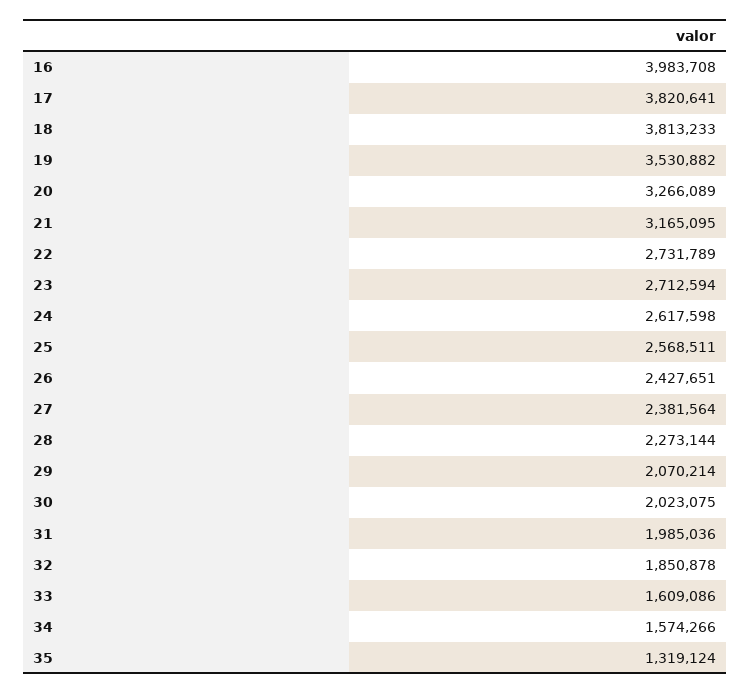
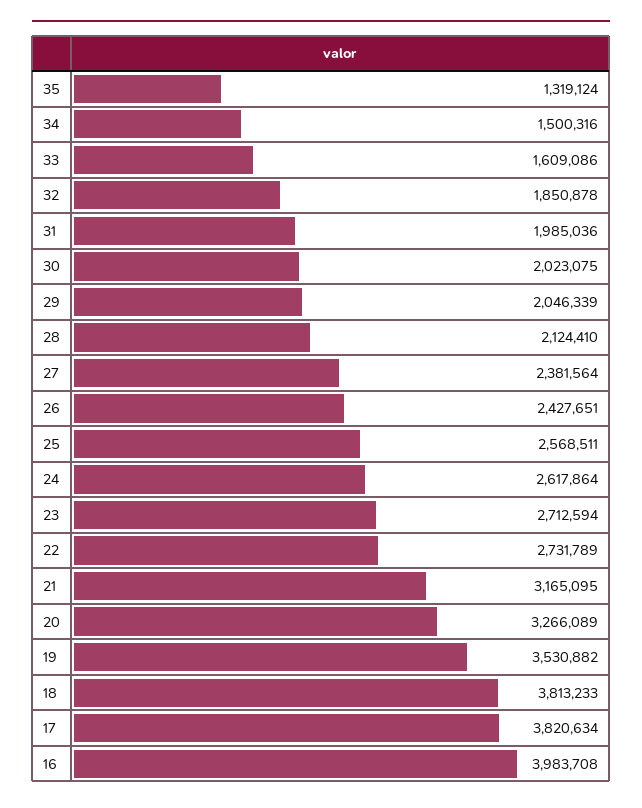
  {
    "16": 3983708,
-   "17": 3820641,
+   "17": 3820634,
    "18": 3813233,
    "19": 3530882,
    "20": 3266089,
    "21": 3165095,
    "22": 2731789,
    "23": 2712594,
-   "24": 2617598,
+   "24": 2617864,
    "25": 2568511,
    "26": 2427651,
    "27": 2381564,
-   "28": 2273144,
+   "28": 2124410,
-   "29": 2070214,
+   "29": 2046339,
    "30": 2023075,
    "31": 1985036,
    "32": 1850878,
    "33": 1609086,
-   "34": 1574266,
+   "34": 1500316,
    "35": 1319124
  }

